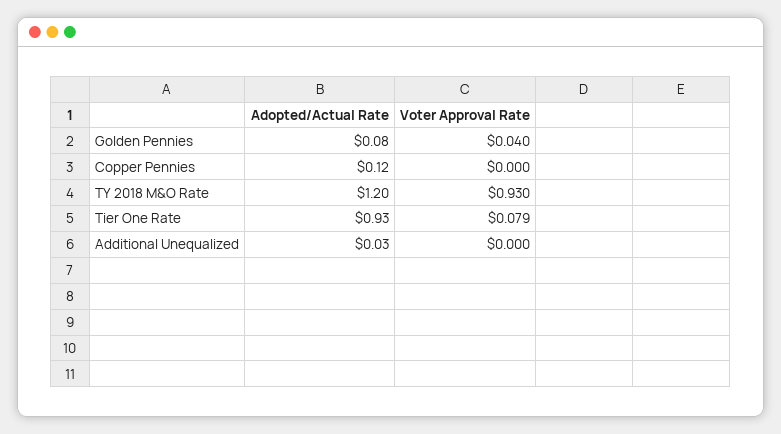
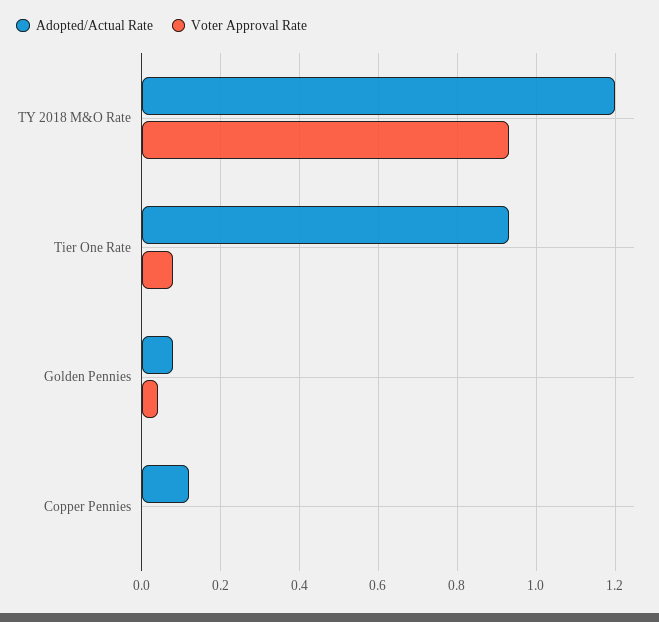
  {
    "Adopted/Actual Rate": {
      "Golden Pennies": 0.08,
      "Copper Pennies": 0.12,
      "TY 2018 M&O Rate": 1.2,
-     "Tier One Rate": 0.93,
+     "Tier One Rate": 0.93
-     "Additional Unequalized": 0.03
    },
    "Voter Approval Rate": {
      "Golden Pennies": 0.04,
      "Copper Pennies": 0,
      "TY 2018 M&O Rate": 0.93,
-     "Tier One Rate": 0.079,
+     "Tier One Rate": 0.079
-     "Additional Unequalized": 0
    }
  }

